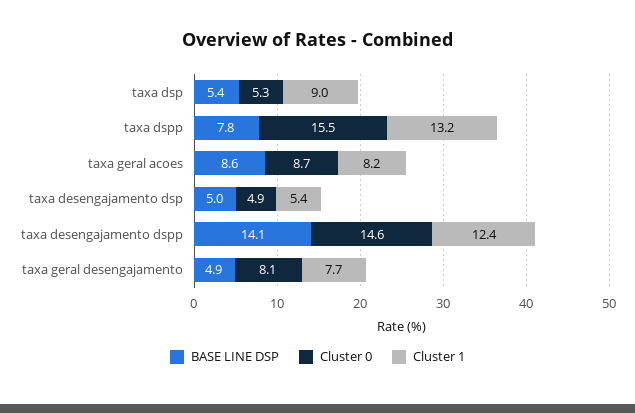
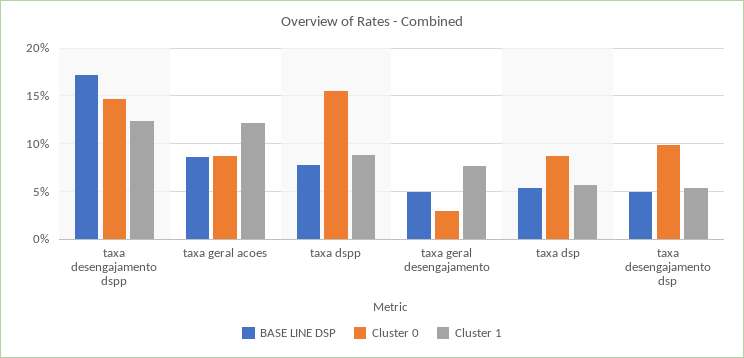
  {
    "BASE LINE DSP": {
      "taxa dsp": 5.4,
      "taxa dspp": 7.8,
      "taxa geral acoes": 8.6,
      "taxa desengajamento dsp": 5,
-     "taxa desengajamento dspp": 14.1,
+     "taxa desengajamento dspp": 17,
      "taxa geral desengajamento": 4.9
    },
    "Cluster 0": {
-     "taxa dsp": 5.3,
+     "taxa dsp": 9,
      "taxa dspp": 15.5,
      "taxa geral acoes": 8.7,
-     "taxa desengajamento dsp": 4.9,
+     "taxa desengajamento dsp": 10,
      "taxa desengajamento dspp": 14.6,
-     "taxa geral desengajamento": 8.1
+     "taxa geral desengajamento": 3
    },
    "Cluster 1": {
-     "taxa dsp": 9,
+     "taxa dsp": 6,
-     "taxa dspp": 13.2,
+     "taxa dspp": 9,
-     "taxa geral acoes": 8.2,
+     "taxa geral acoes": 12,
      "taxa desengajamento dsp": 5.4,
      "taxa desengajamento dspp": 12.4,
      "taxa geral desengajamento": 7.7
    }
  }

